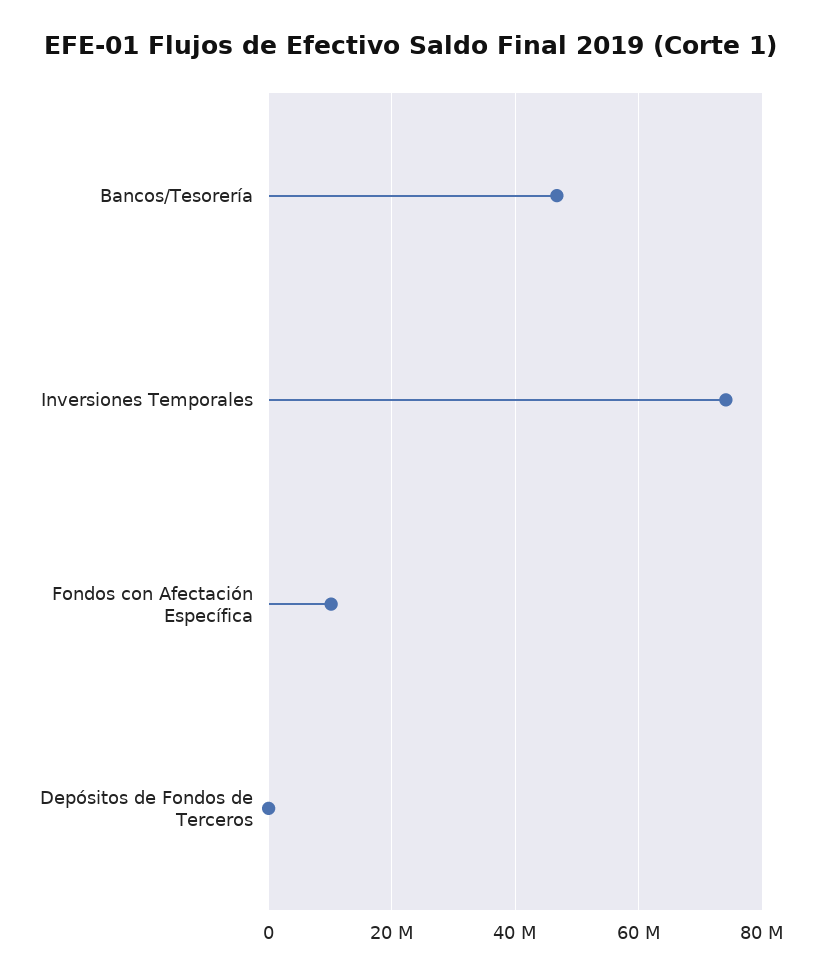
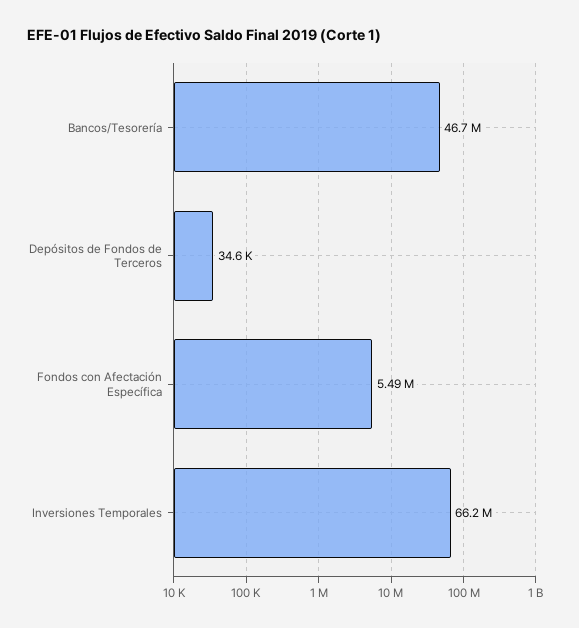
  {
    "Bancos/Tesorería": 46700000,
-   "Inversiones Temporales": 74000000,
+   "Inversiones Temporales": 66200000,
-   "Fondos con Afectación Específica": 10000000,
+   "Fondos con Afectación Específica": 5490000,
    "Depósitos de Fondos de Terceros": 34600
  }

